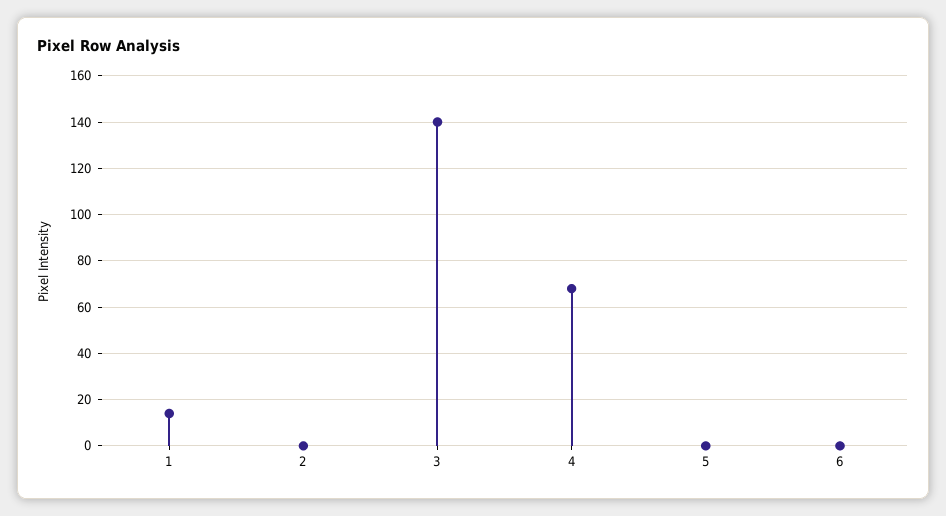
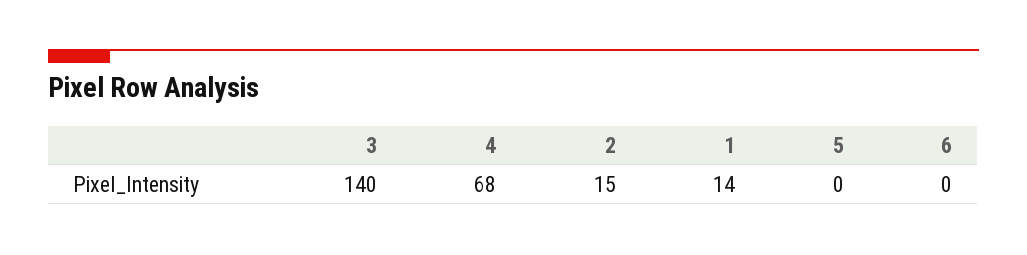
  {
    "1": 14,
-   "2": 0,
+   "2": 15,
    "3": 140,
    "4": 68,
    "5": 0,
    "6": 0
  }

